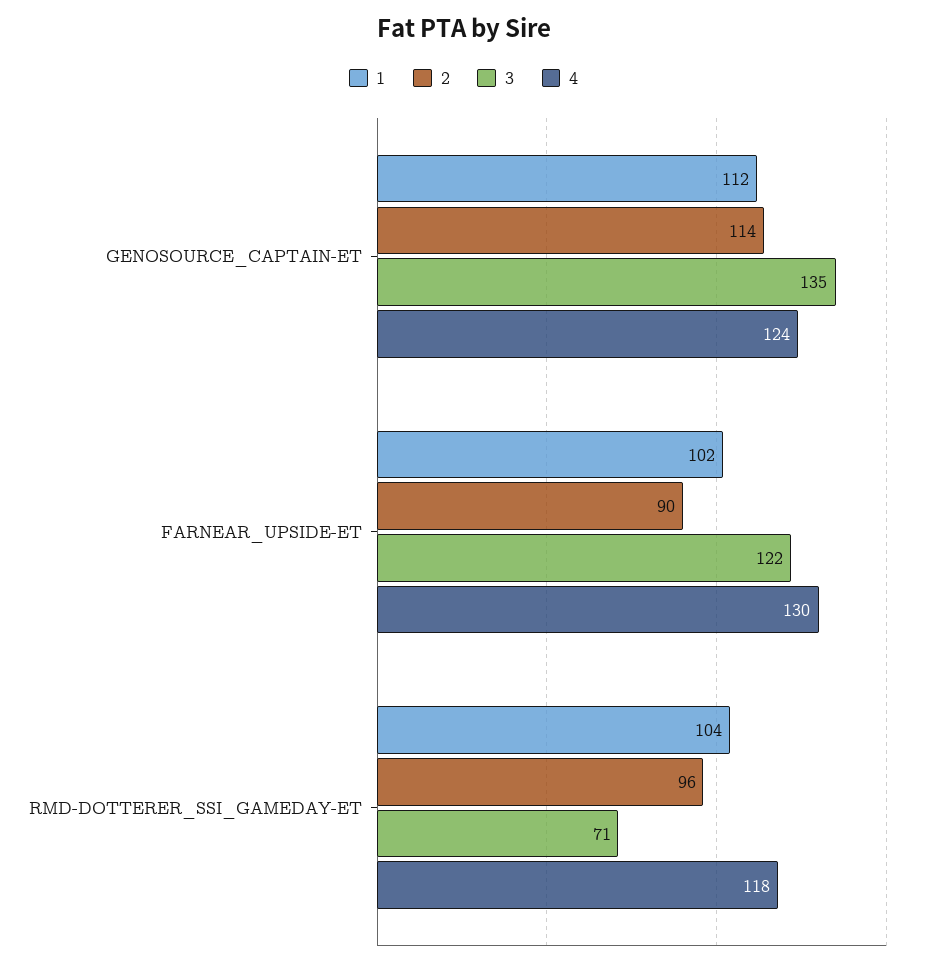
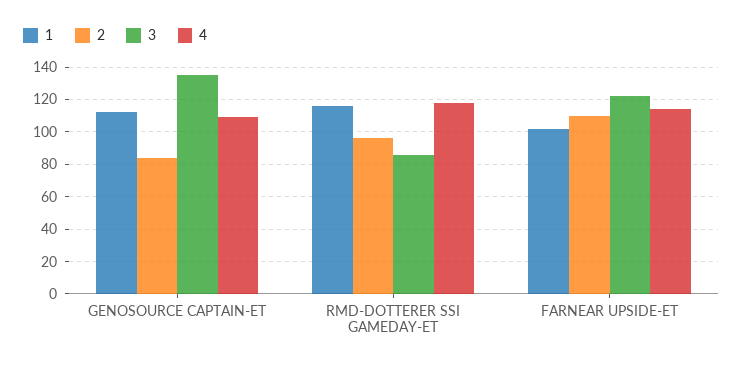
  {
    "1": {
      "GENOSOURCE_CAPTAIN-ET": 112,
      "FARNEAR_UPSIDE-ET": 102,
-     "RMD-DOTTERER_SSI_GAMEDAY-ET": 104
+     "RMD-DOTTERER_SSI_GAMEDAY-ET": 115
    },
    "2": {
-     "GENOSOURCE_CAPTAIN-ET": 114,
+     "GENOSOURCE_CAPTAIN-ET": 85,
-     "FARNEAR_UPSIDE-ET": 90,
+     "FARNEAR_UPSIDE-ET": 110,
      "RMD-DOTTERER_SSI_GAMEDAY-ET": 96
    },
    "3": {
      "GENOSOURCE_CAPTAIN-ET": 135,
      "FARNEAR_UPSIDE-ET": 122,
-     "RMD-DOTTERER_SSI_GAMEDAY-ET": 71
+     "RMD-DOTTERER_SSI_GAMEDAY-ET": 85
    },
    "4": {
-     "GENOSOURCE_CAPTAIN-ET": 124,
+     "GENOSOURCE_CAPTAIN-ET": 110,
-     "FARNEAR_UPSIDE-ET": 130,
+     "FARNEAR_UPSIDE-ET": 115,
      "RMD-DOTTERER_SSI_GAMEDAY-ET": 118
    }
  }

